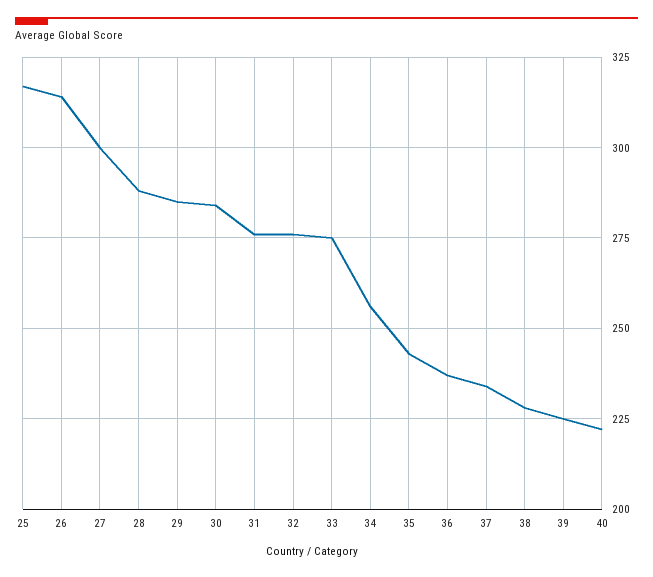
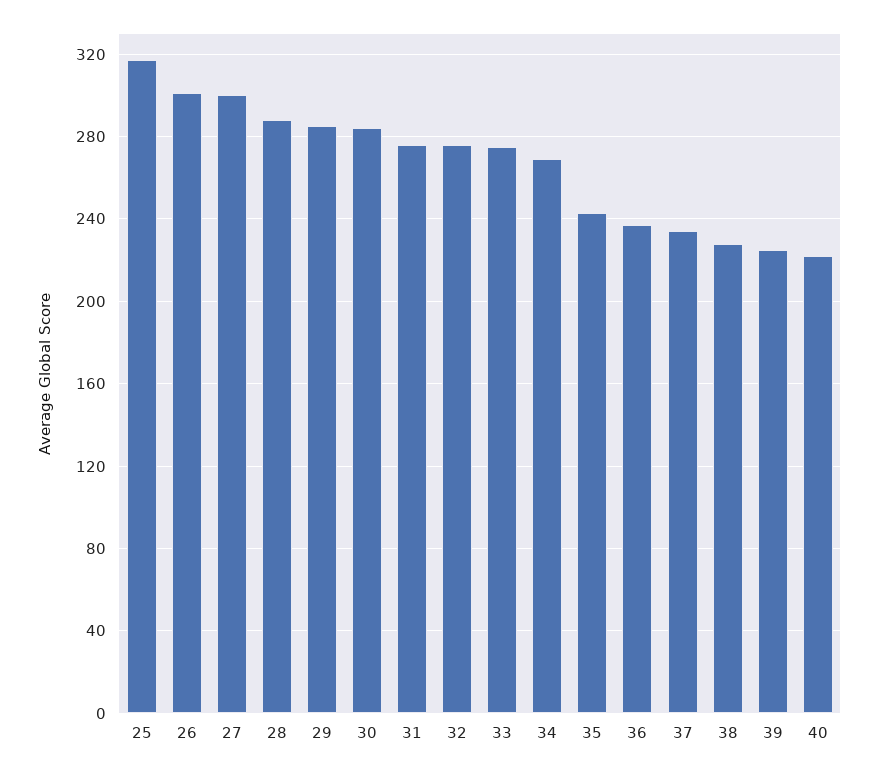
  {
    "25": 315,
-   "26": 315,
+   "26": 300,
    "27": 300,
    "28": 290,
    "29": 285,
    "30": 285,
    "31": 275,
    "32": 275,
    "33": 275,
-   "34": 255,
+   "34": 270,
    "35": 245,
    "36": 235,
    "37": 235,
    "38": 230,
    "39": 225,
    "40": 220
  }

